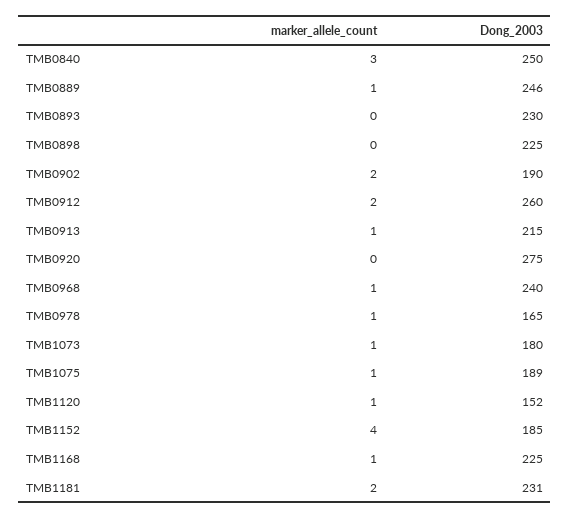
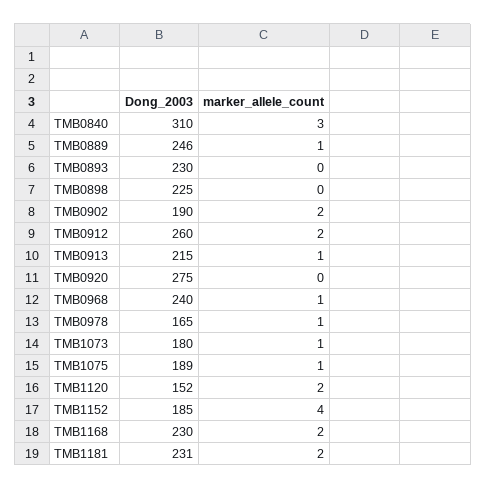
  {
    "marker_allele_count": {
      "TMB0840": 3,
      "TMB0889": 1,
      "TMB0893": 0,
      "TMB0898": 0,
      "TMB0902": 2,
      "TMB0912": 2,
      "TMB0913": 1,
      "TMB0920": 0,
      "TMB0968": 1,
      "TMB0978": 1,
      "TMB1073": 1,
      "TMB1075": 1,
-     "TMB1120": 1,
+     "TMB1120": 2,
      "TMB1152": 4,
-     "TMB1168": 1,
+     "TMB1168": 2,
      "TMB1181": 2
    },
    "Dong_2003": {
-     "TMB0840": 250,
+     "TMB0840": 310,
      "TMB0889": 246,
      "TMB0893": 230,
      "TMB0898": 225,
      "TMB0902": 190,
      "TMB0912": 260,
      "TMB0913": 215,
      "TMB0920": 275,
      "TMB0968": 240,
      "TMB0978": 165,
      "TMB1073": 180,
      "TMB1075": 189,
      "TMB1120": 152,
      "TMB1152": 185,
-     "TMB1168": 225,
+     "TMB1168": 230,
      "TMB1181": 231
    }
  }

